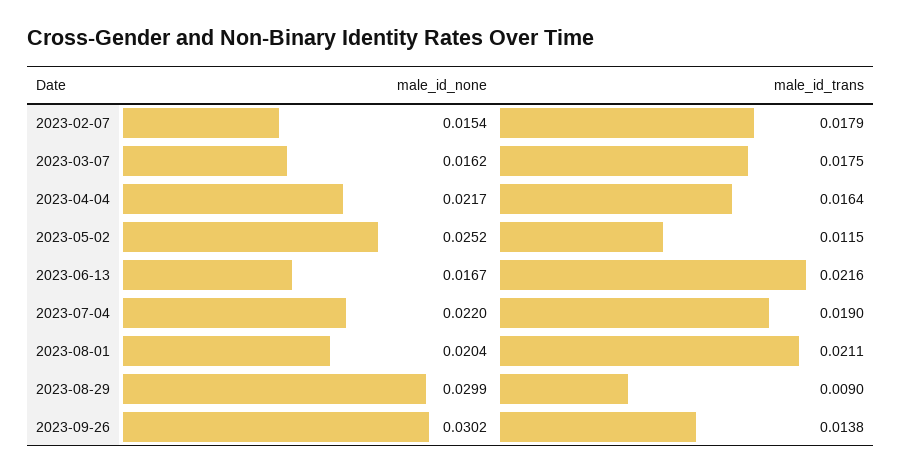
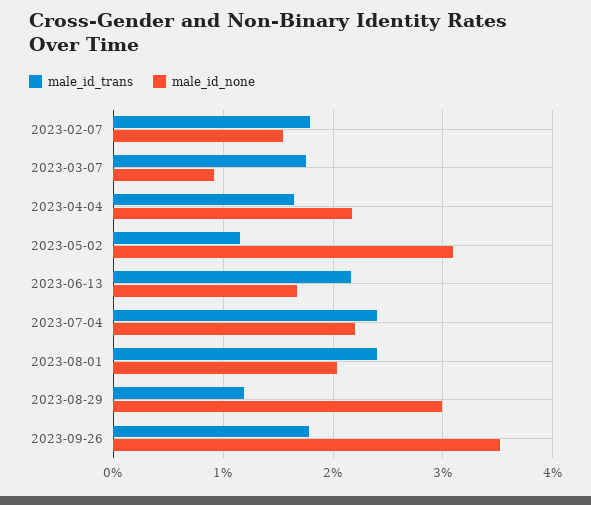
  {
    "male_id_none": {
      "2023-02-07": 0.0154,
-     "2023-03-07": 0.0162,
+     "2023-03-07": 0.009,
      "2023-04-04": 0.0217,
-     "2023-05-02": 0.0252,
+     "2023-05-02": 0.031,
      "2023-06-13": 0.0167,
      "2023-07-04": 0.022,
      "2023-08-01": 0.0204,
      "2023-08-29": 0.0299,
-     "2023-09-26": 0.0302
+     "2023-09-26": 0.035
    },
    "male_id_trans": {
      "2023-02-07": 0.0179,
      "2023-03-07": 0.0175,
      "2023-04-04": 0.0164,
      "2023-05-02": 0.0115,
      "2023-06-13": 0.0216,
-     "2023-07-04": 0.019,
+     "2023-07-04": 0.024,
-     "2023-08-01": 0.0211,
+     "2023-08-01": 0.024,
-     "2023-08-29": 0.009,
+     "2023-08-29": 0.012,
-     "2023-09-26": 0.0138
+     "2023-09-26": 0.018
    }
  }

